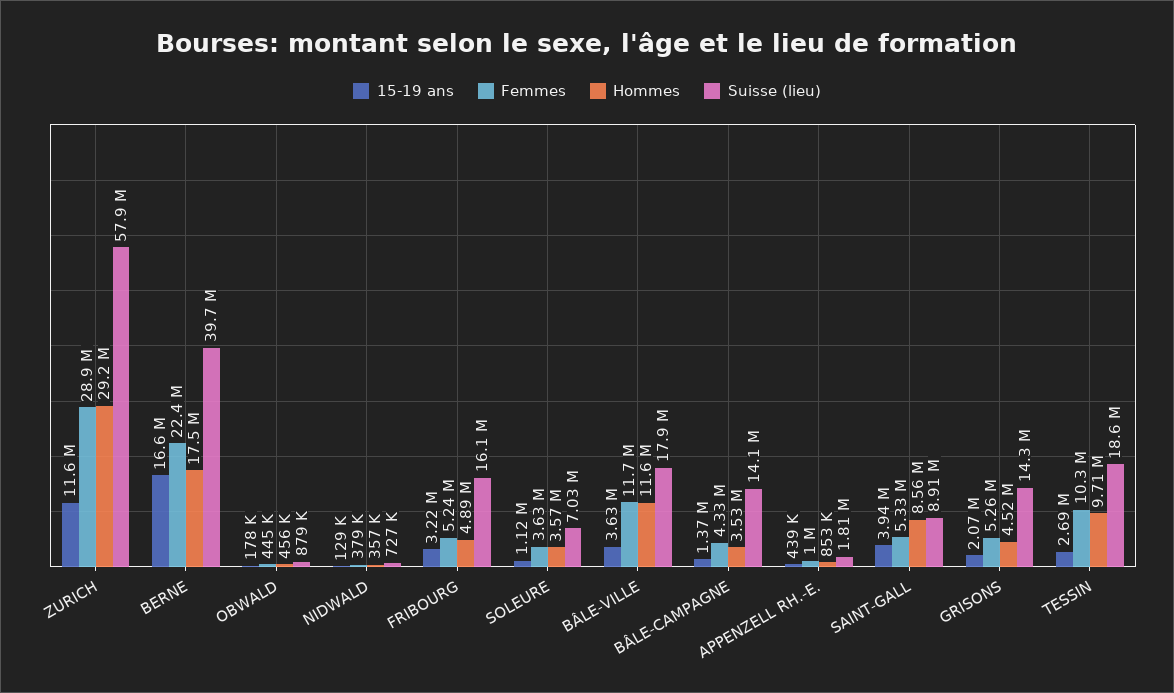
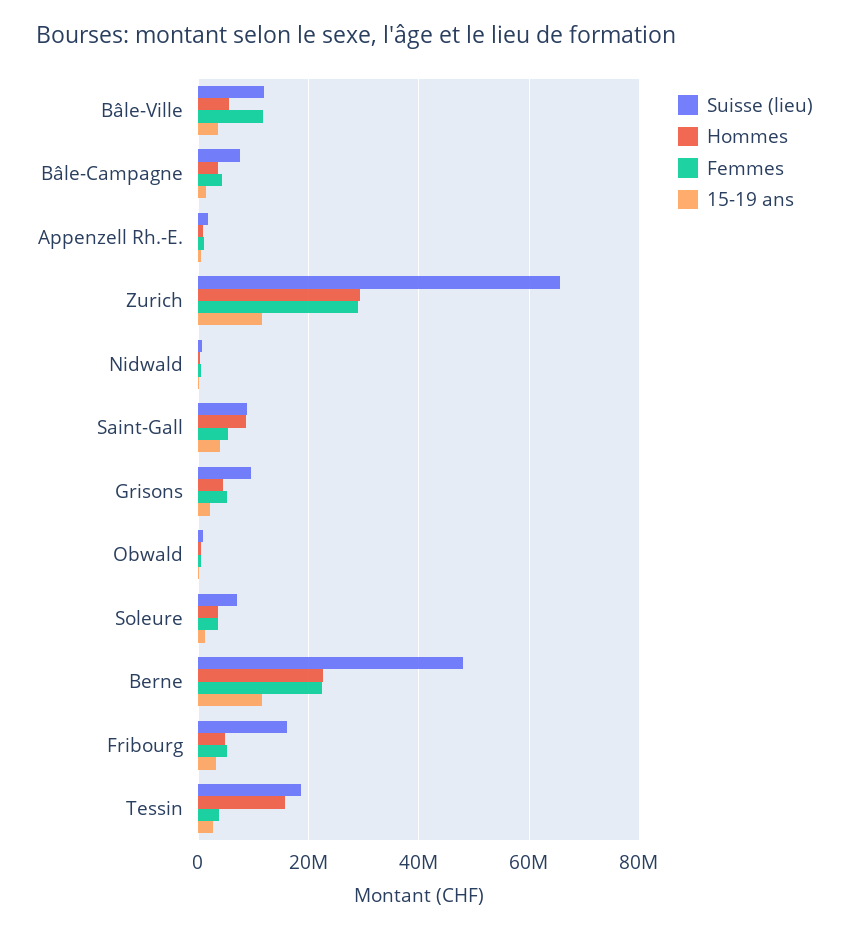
  {
    "15-19 ans": {
      "ZURICH": 11600000,
-     "BERNE": 16600000,
+     "BERNE": 12000000,
      "OBWALD": 178000,
      "NIDWALD": 129000,
      "FRIBOURG": 3220000,
      "SOLEURE": 1120000,
      "BÂLE-VILLE": 3630000,
      "BÂLE-CAMPAGNE": 1370000,
      "APPENZELL RH.-E.": 439000,
      "SAINT-GALL": 3940000,
      "GRISONS": 2070000,
      "TESSIN": 2690000
    },
    "Femmes": {
      "ZURICH": 28900000,
      "BERNE": 22400000,
      "OBWALD": 445000,
      "NIDWALD": 379000,
      "FRIBOURG": 5240000,
      "SOLEURE": 3630000,
      "BÂLE-VILLE": 11700000,
      "BÂLE-CAMPAGNE": 4330000,
      "APPENZELL RH.-E.": 1000000,
      "SAINT-GALL": 5330000,
      "GRISONS": 5260000,
-     "TESSIN": 10300000
+     "TESSIN": 4000000
    },
    "Hommes": {
      "ZURICH": 29200000,
-     "BERNE": 17500000,
+     "BERNE": 22000000,
      "OBWALD": 456000,
      "NIDWALD": 357000,
      "FRIBOURG": 4890000,
      "SOLEURE": 3570000,
-     "BÂLE-VILLE": 11600000,
+     "BÂLE-VILLE": 6000000,
      "BÂLE-CAMPAGNE": 3530000,
      "APPENZELL RH.-E.": 853000,
      "SAINT-GALL": 8560000,
      "GRISONS": 4520000,
-     "TESSIN": 9710000
+     "TESSIN": 16000000
    },
    "Suisse (lieu)": {
-     "ZURICH": 57900000,
+     "ZURICH": 66000000,
-     "BERNE": 39700000,
+     "BERNE": 48000000,
      "OBWALD": 879000,
      "NIDWALD": 727000,
      "FRIBOURG": 16100000,
      "SOLEURE": 7030000,
-     "BÂLE-VILLE": 17900000,
+     "BÂLE-VILLE": 12000000,
-     "BÂLE-CAMPAGNE": 14100000,
+     "BÂLE-CAMPAGNE": 8000000,
      "APPENZELL RH.-E.": 1810000,
      "SAINT-GALL": 8910000,
-     "GRISONS": 14300000,
+     "GRISONS": 10000000,
      "TESSIN": 18600000
    }
  }

